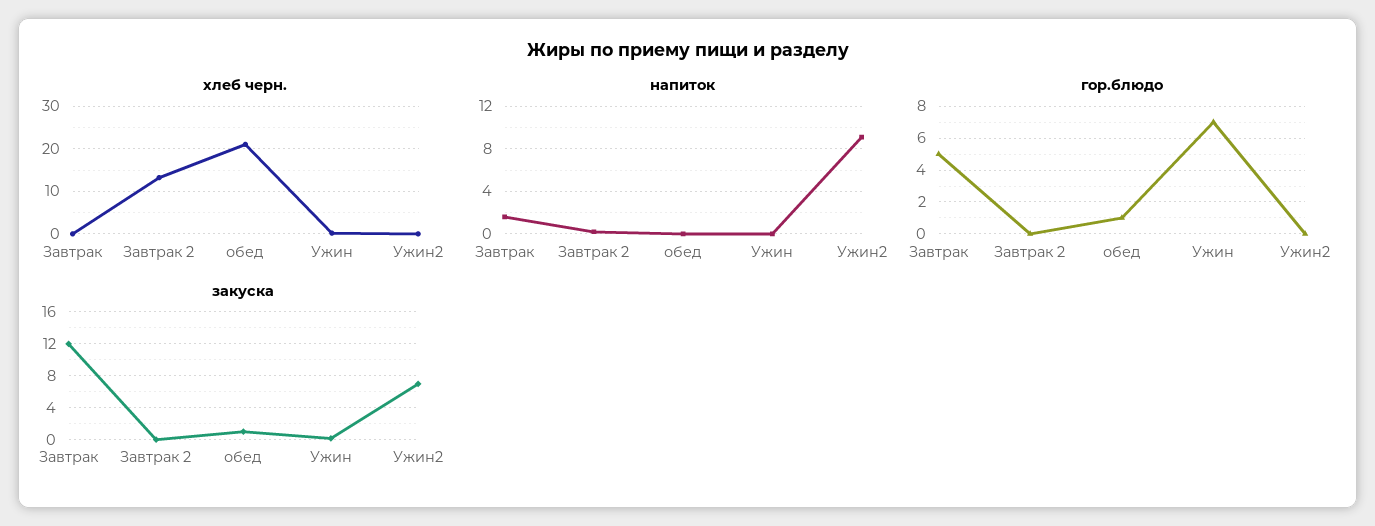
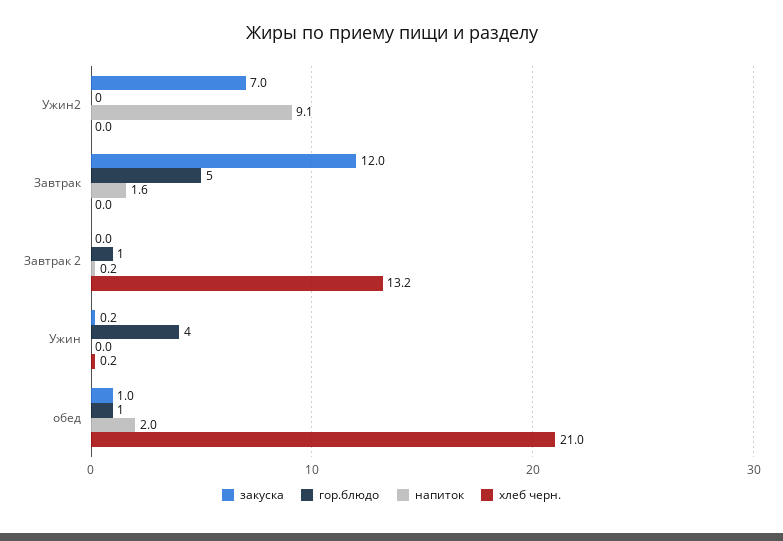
  {
    "хлеб черн.": {
      "Завтрак": 0,
      "Завтрак 2": 13.2,
      "обед": 21,
      "Ужин": 0.2,
      "Ужин2": 0
    },
    "напиток": {
      "Завтрак": 1.6,
      "Завтрак 2": 0.2,
-     "обед": 0,
+     "обед": 2,
      "Ужин": 0,
      "Ужин2": 9.1
    },
    "гор.блюдо": {
      "Завтрак": 5,
-     "Завтрак 2": 0,
+     "Завтрак 2": 1,
      "обед": 1,
-     "Ужин": 7,
+     "Ужин": 4,
      "Ужин2": 0
    },
    "закуска": {
      "Завтрак": 12,
      "Завтрак 2": 0,
      "обед": 1,
      "Ужин": 0.2,
      "Ужин2": 7
    }
  }

